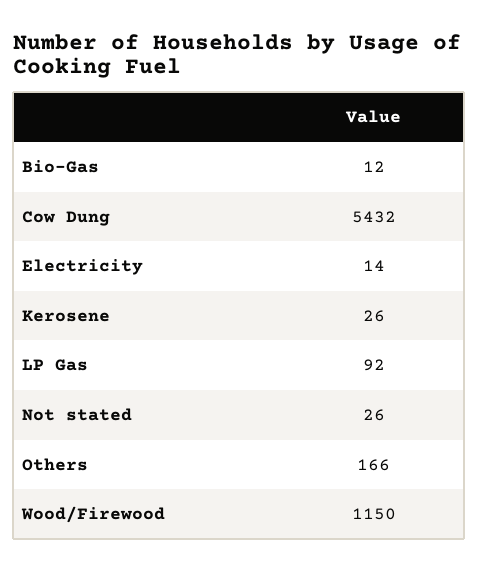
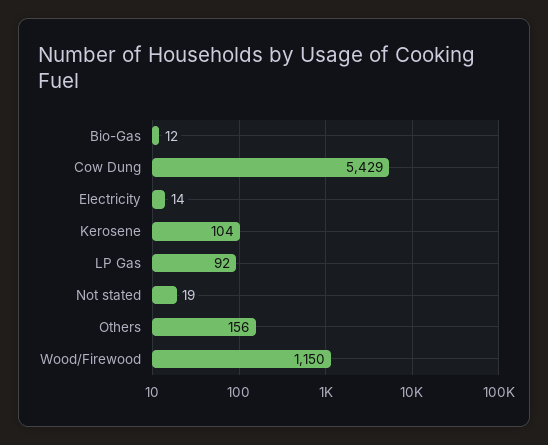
  {
    "Bio-Gas": 12,
-   "Cow Dung": 5432,
+   "Cow Dung": 5429,
    "Electricity": 14,
-   "Kerosene": 26,
+   "Kerosene": 104,
    "LP Gas": 92,
-   "Not stated": 26,
+   "Not stated": 19,
-   "Others": 166,
+   "Others": 156,
    "Wood/Firewood": 1150
  }

